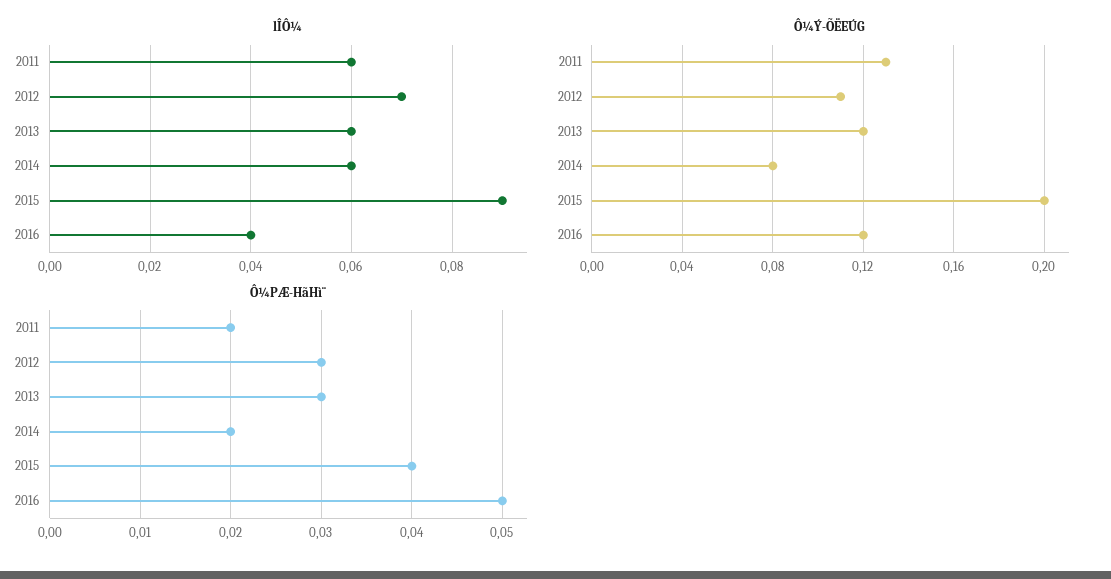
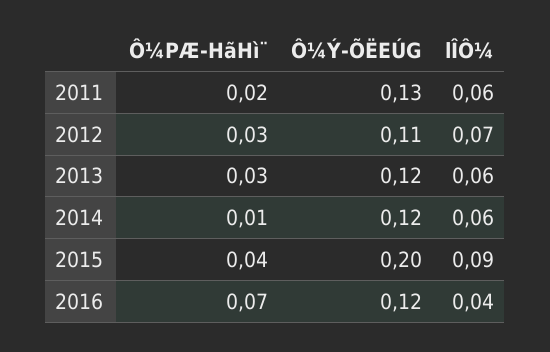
  {
    "lÎÔ¼": {
      "2011": 0.06,
      "2012": 0.07,
      "2013": 0.06,
      "2014": 0.06,
      "2015": 0.09,
      "2016": 0.04
    },
    "Ô¼Ý-ÕËEÚG": {
      "2011": 0.13,
      "2012": 0.11,
      "2013": 0.12,
-     "2014": 0.08,
+     "2014": 0.12,
      "2015": 0.2,
      "2016": 0.12
    },
    "Ô¼PÆ-HãHì¨": {
      "2011": 0.02,
      "2012": 0.03,
      "2013": 0.03,
-     "2014": 0.02,
+     "2014": 0.01,
      "2015": 0.04,
-     "2016": 0.05
+     "2016": 0.07
    }
  }

